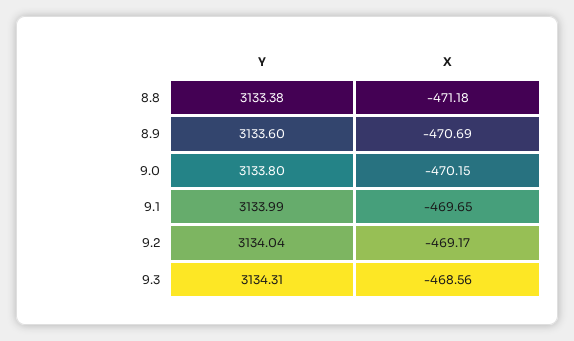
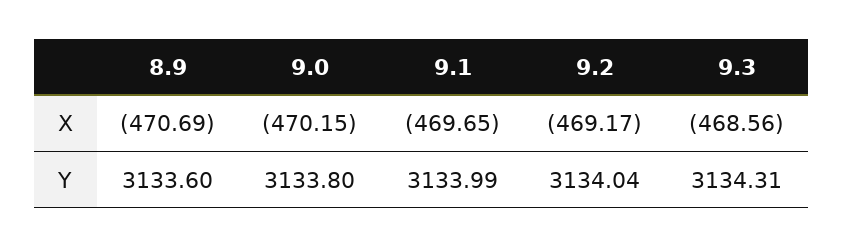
  {
    "Y": {
-     "8.8": 3133.38,
      "8.9": 3133.6,
      "9.0": 3133.8,
      "9.1": 3133.99,
      "9.2": 3134.04,
      "9.3": 3134.31
    },
    "X": {
-     "8.8": -471.18,
      "8.9": -470.69,
      "9.0": -470.15,
      "9.1": -469.65,
      "9.2": -469.17,
      "9.3": -468.56
    }
  }

